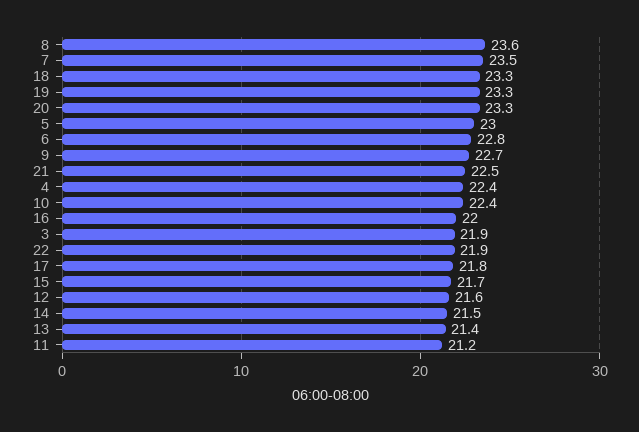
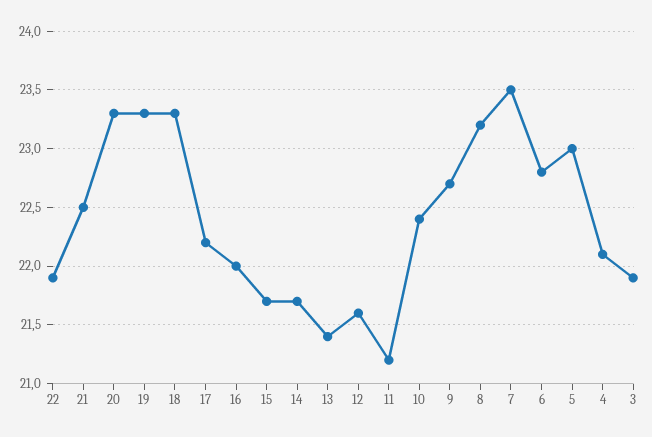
  {
-   "8": 23.6,
+   "8": 23.2,
    "7": 23.5,
    "18": 23.3,
    "19": 23.3,
    "20": 23.3,
    "5": 23,
    "6": 22.8,
    "9": 22.7,
    "21": 22.5,
-   "4": 22.4,
+   "4": 22.1,
    "10": 22.4,
    "16": 22,
    "3": 21.9,
    "22": 21.9,
-   "17": 21.8,
+   "17": 22.2,
    "15": 21.7,
    "12": 21.6,
-   "14": 21.5,
+   "14": 21.7,
    "13": 21.4,
    "11": 21.2
  }

